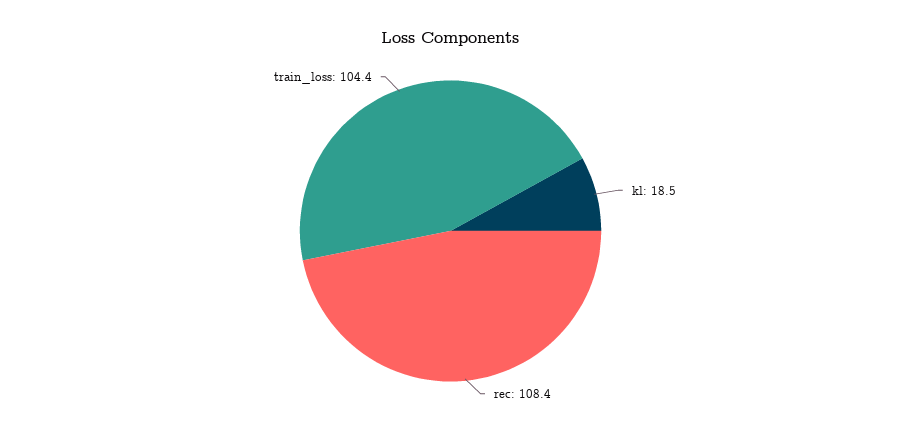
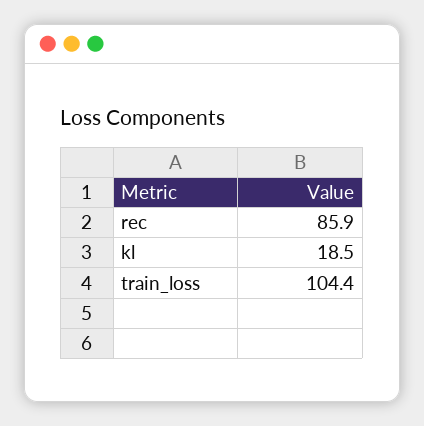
  {
    "kl": 18.5,
-   "rec": 108.4,
+   "rec": 85.9,
    "train_loss": 104.4
  }

